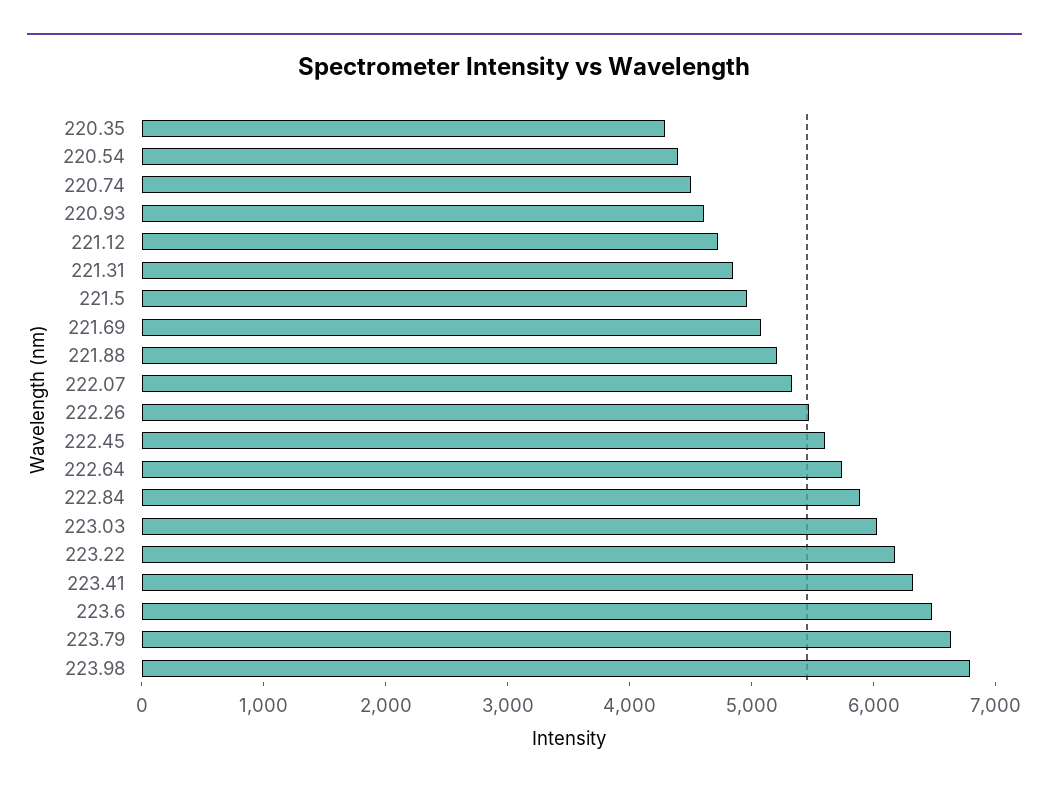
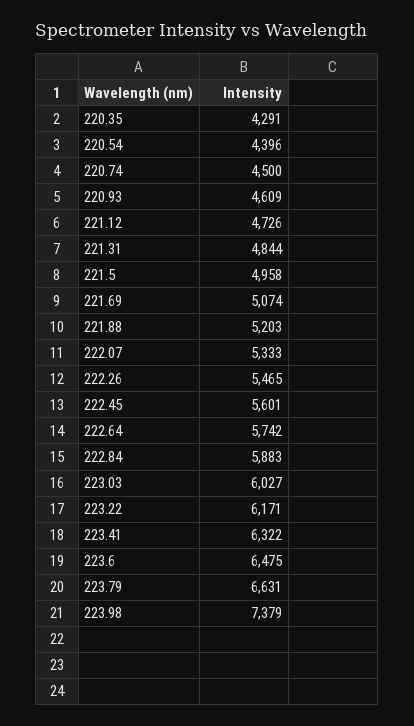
  {
    "220.35": 4291,
    "220.54": 4396,
    "220.74": 4500,
    "220.93": 4609,
    "221.12": 4726,
    "221.31": 4844,
    "221.5": 4958,
    "221.69": 5074,
    "221.88": 5203,
    "222.07": 5333,
    "222.26": 5465,
    "222.45": 5601,
    "222.64": 5742,
    "222.84": 5883,
    "223.03": 6027,
    "223.22": 6171,
    "223.41": 6322,
    "223.6": 6475,
    "223.79": 6631,
-   "223.98": 6800
+   "223.98": 7379
  }

